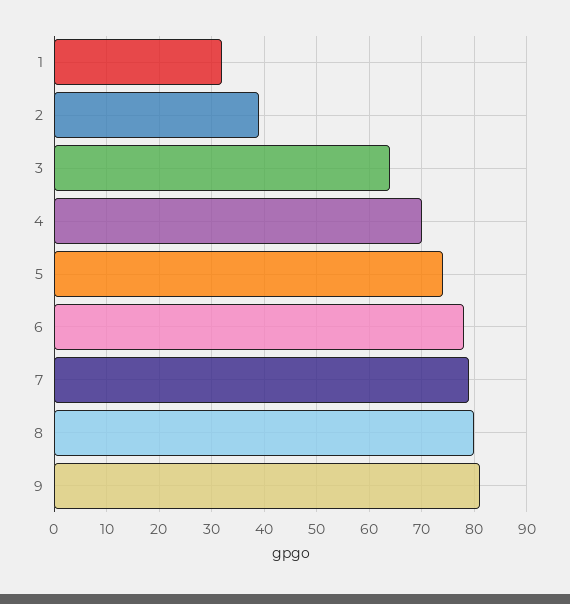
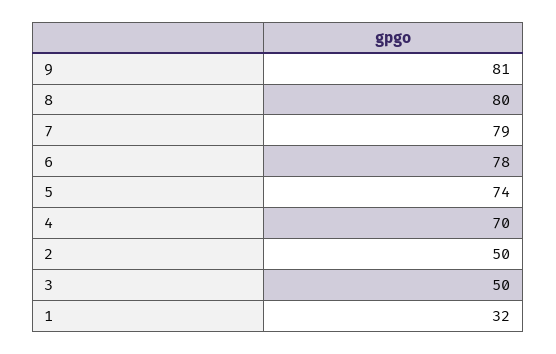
  {
    "1": 32,
-   "2": 40,
+   "2": 50,
-   "3": 65,
+   "3": 50,
    "4": 70,
    "5": 74,
    "6": 78,
    "7": 79,
    "8": 80,
    "9": 81
  }

